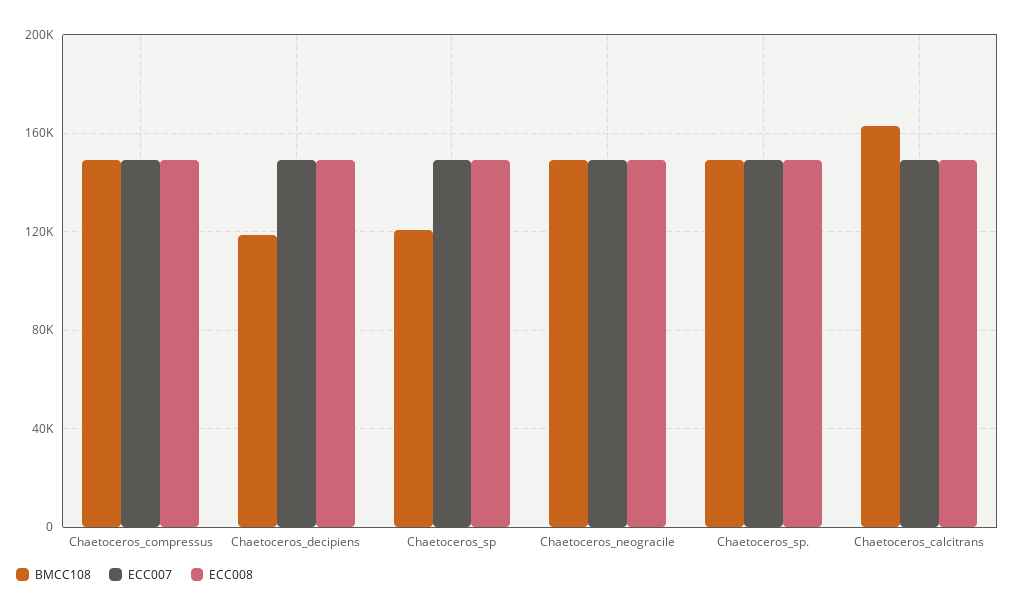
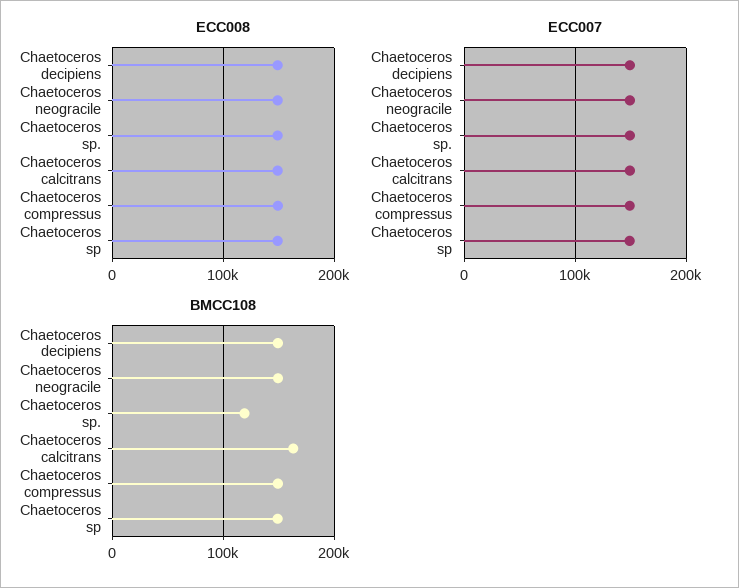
  {
    "BMCC108": {
      "Chaetoceros_compressus": 150000,
-     "Chaetoceros_decipiens": 120000,
+     "Chaetoceros_decipiens": 150000,
-     "Chaetoceros_sp": 120000,
+     "Chaetoceros_sp": 150000,
      "Chaetoceros_neogracile": 150000,
-     "Chaetoceros_sp.": 150000,
+     "Chaetoceros_sp.": 120000,
      "Chaetoceros_calcitrans": 165000
    },
    "ECC007": {
      "Chaetoceros_compressus": 150000,
      "Chaetoceros_decipiens": 150000,
      "Chaetoceros_sp": 150000,
      "Chaetoceros_neogracile": 150000,
      "Chaetoceros_sp.": 150000,
      "Chaetoceros_calcitrans": 150000
    },
    "ECC008": {
      "Chaetoceros_compressus": 150000,
      "Chaetoceros_decipiens": 150000,
      "Chaetoceros_sp": 150000,
      "Chaetoceros_neogracile": 150000,
      "Chaetoceros_sp.": 150000,
      "Chaetoceros_calcitrans": 150000
    }
  }

